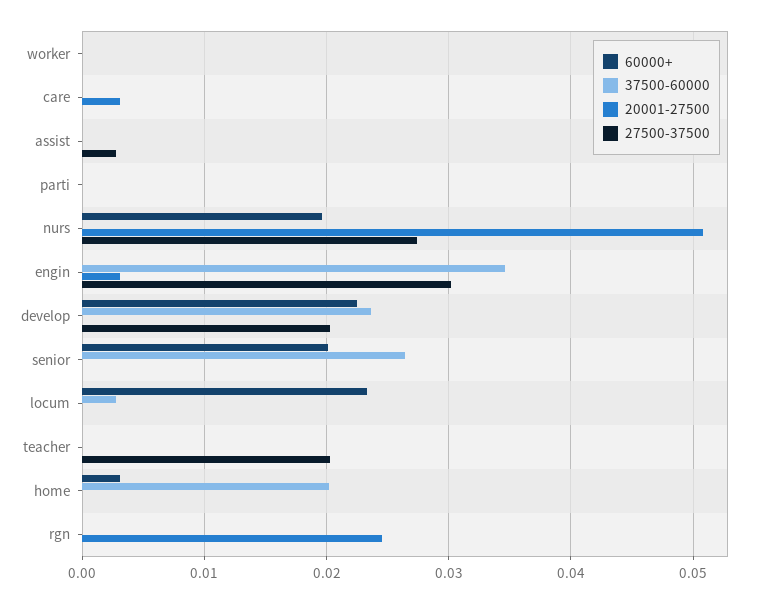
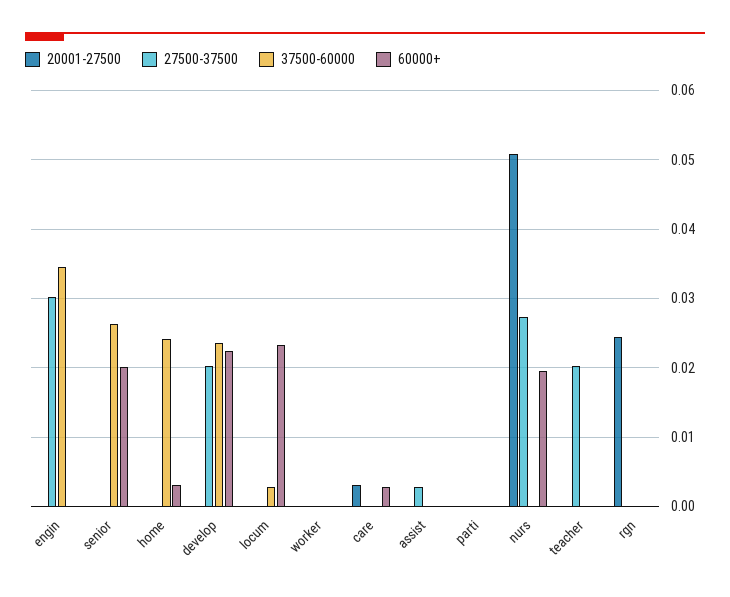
  {
    "60000+": {
      "worker": 0,
-     "care": 0,
+     "care": 0.003,
      "assist": 0,
      "parti": 0,
      "nurs": 0.02,
      "engin": 0,
      "develop": 0.023,
      "senior": 0.02,
      "locum": 0.023,
      "teacher": 0,
      "home": 0.003,
      "rgn": 0
    },
    "37500-60000": {
      "worker": 0,
      "care": 0,
      "assist": 0,
      "parti": 0,
      "nurs": 0,
      "engin": 0.035,
      "develop": 0.024,
      "senior": 0.026,
      "locum": 0.003,
      "teacher": 0,
-     "home": 0.02,
+     "home": 0.024,
      "rgn": 0
    },
    "20001-27500": {
      "worker": 0,
      "care": 0.003,
      "assist": 0,
      "parti": 0,
      "nurs": 0.051,
-     "engin": 0.003,
+     "engin": 0,
      "develop": 0,
      "senior": 0,
      "locum": 0,
      "teacher": 0,
      "home": 0,
      "rgn": 0.025
    },
    "27500-37500": {
      "worker": 0,
      "care": 0,
      "assist": 0.003,
      "parti": 0,
      "nurs": 0.027,
      "engin": 0.03,
      "develop": 0.02,
      "senior": 0,
      "locum": 0,
      "teacher": 0.02,
      "home": 0,
      "rgn": 0
    }
  }

